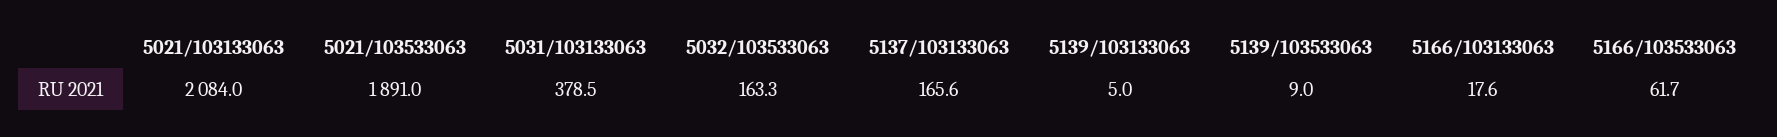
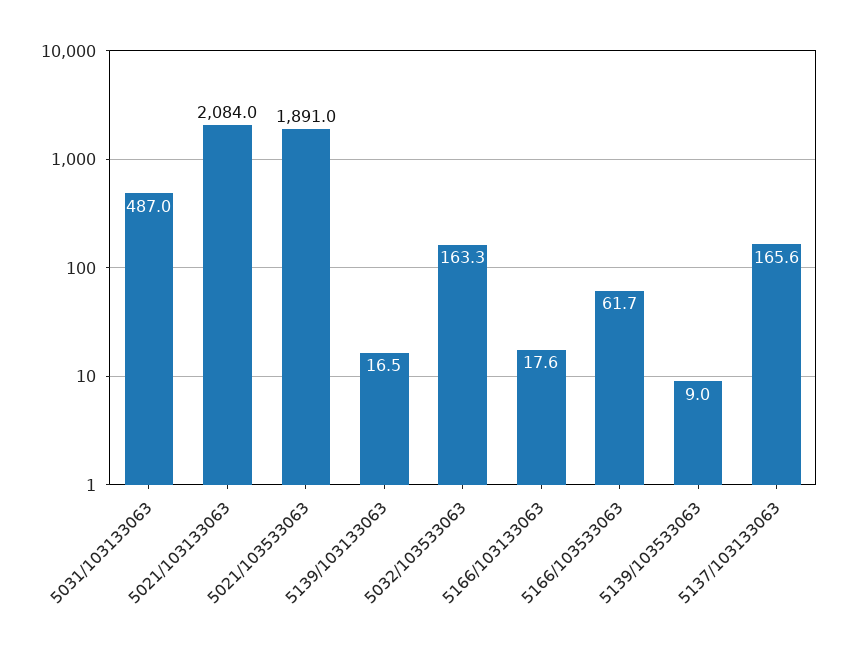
  {
    "5021/103133063": 2084,
    "5021/103533063": 1891,
-   "5031/103133063": 378.5,
+   "5031/103133063": 487,
    "5032/103533063": 163.3,
    "5137/103133063": 165.6,
-   "5139/103133063": 5,
+   "5139/103133063": 16.5,
    "5139/103533063": 9,
    "5166/103133063": 17.6,
    "5166/103533063": 61.7
  }

